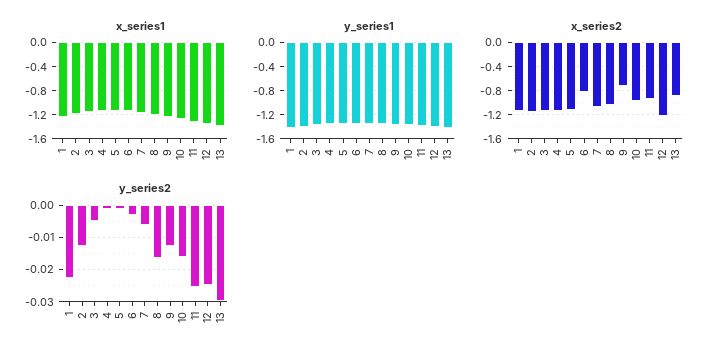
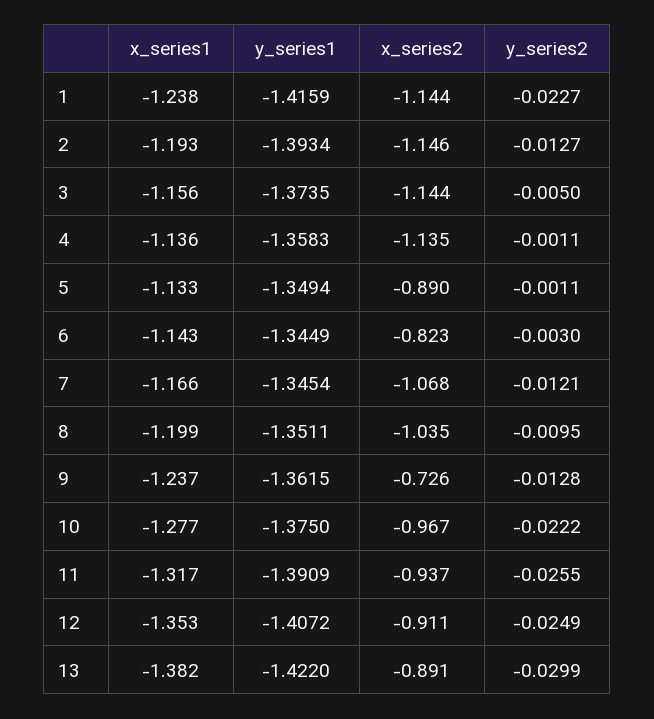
  {
    "x_series1": {
      "1": -1.238,
      "2": -1.193,
      "3": -1.156,
      "4": -1.136,
      "5": -1.133,
      "6": -1.143,
      "7": -1.166,
      "8": -1.199,
      "9": -1.237,
      "10": -1.277,
      "11": -1.317,
      "12": -1.353,
      "13": -1.382
    },
    "y_series1": {
      "1": -1.4159,
      "2": -1.3934,
      "3": -1.3735,
      "4": -1.3583,
      "5": -1.3494,
      "6": -1.3449,
      "7": -1.3454,
      "8": -1.3511,
      "9": -1.3615,
      "10": -1.375,
      "11": -1.3909,
      "12": -1.4072,
      "13": -1.422
    },
    "x_series2": {
      "1": -1.144,
      "2": -1.146,
      "3": -1.144,
      "4": -1.135,
-     "5": -1.1,
+     "5": -0.89,
      "6": -0.823,
      "7": -1.068,
      "8": -1.035,
      "9": -0.726,
      "10": -0.967,
      "11": -0.937,
-     "12": -1.2,
+     "12": -0.911,
      "13": -0.891
    },
    "y_series2": {
      "1": -0.0227,
      "2": -0.0127,
      "3": -0.005,
      "4": -0.0011,
      "5": -0.0011,
      "6": -0.003,
-     "7": -0.006,
+     "7": -0.0121,
-     "8": -0.016,
+     "8": -0.0095,
      "9": -0.0128,
-     "10": -0.016,
+     "10": -0.0222,
      "11": -0.0255,
      "12": -0.0249,
      "13": -0.0299
    }
  }

